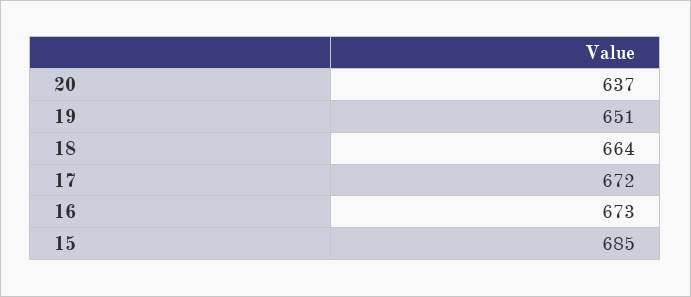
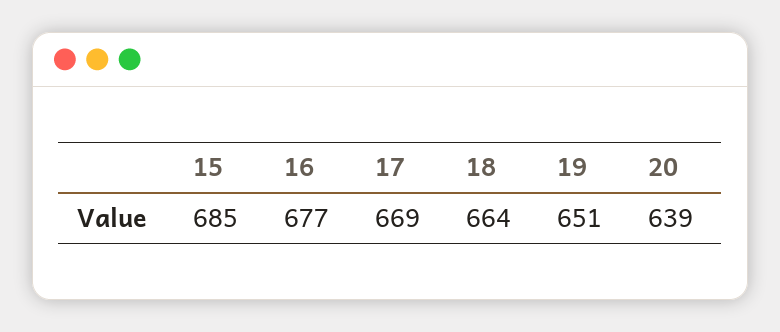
  {
-   "20": 637,
+   "20": 639,
    "19": 651,
    "18": 664,
-   "17": 672,
+   "17": 669,
-   "16": 673,
+   "16": 677,
    "15": 685
  }

